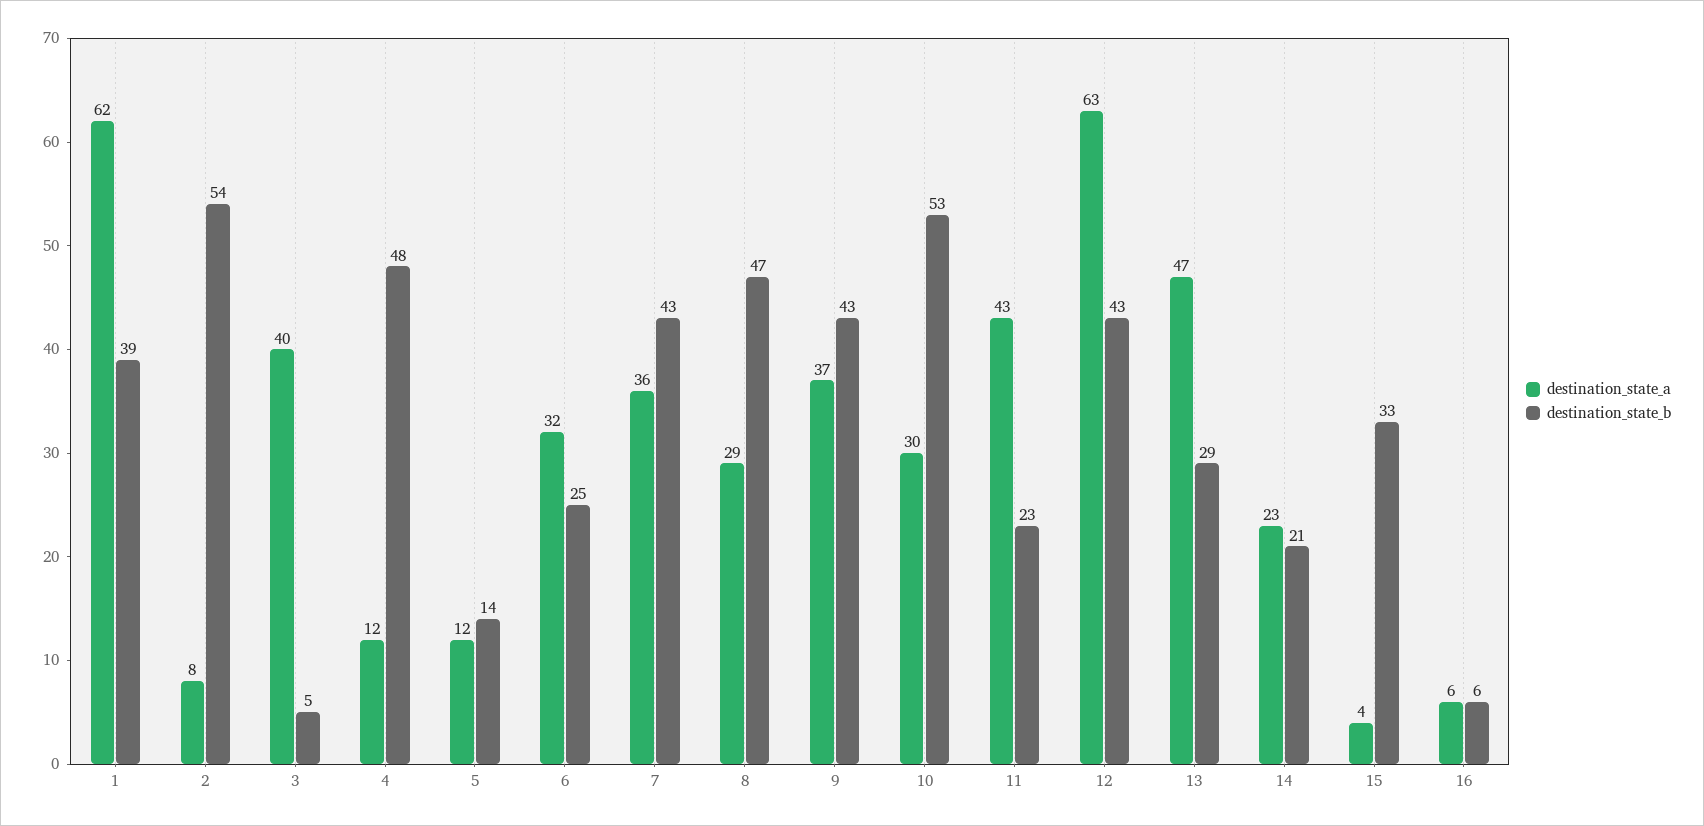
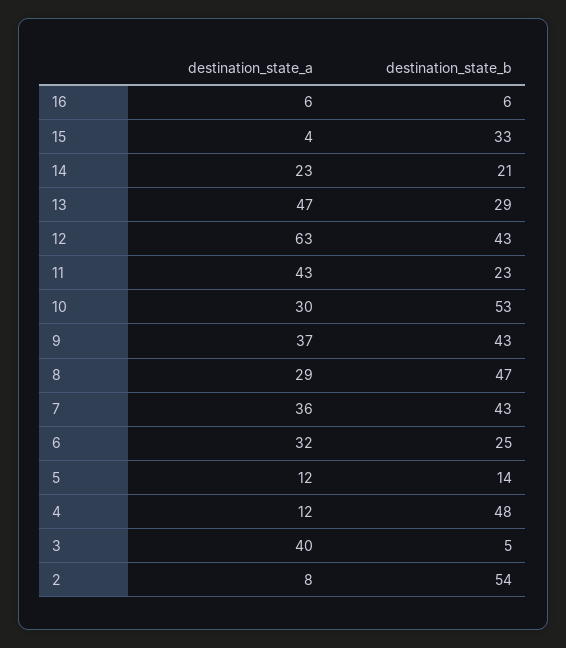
  {
    "destination_state_a": {
-     "1": 62,
      "2": 8,
      "3": 40,
      "4": 12,
      "5": 12,
      "6": 32,
      "7": 36,
      "8": 29,
      "9": 37,
      "10": 30,
      "11": 43,
      "12": 63,
      "13": 47,
      "14": 23,
      "15": 4,
      "16": 6
    },
    "destination_state_b": {
-     "1": 39,
      "2": 54,
      "3": 5,
      "4": 48,
      "5": 14,
      "6": 25,
      "7": 43,
      "8": 47,
      "9": 43,
      "10": 53,
      "11": 23,
      "12": 43,
      "13": 29,
      "14": 21,
      "15": 33,
      "16": 6
    }
  }

